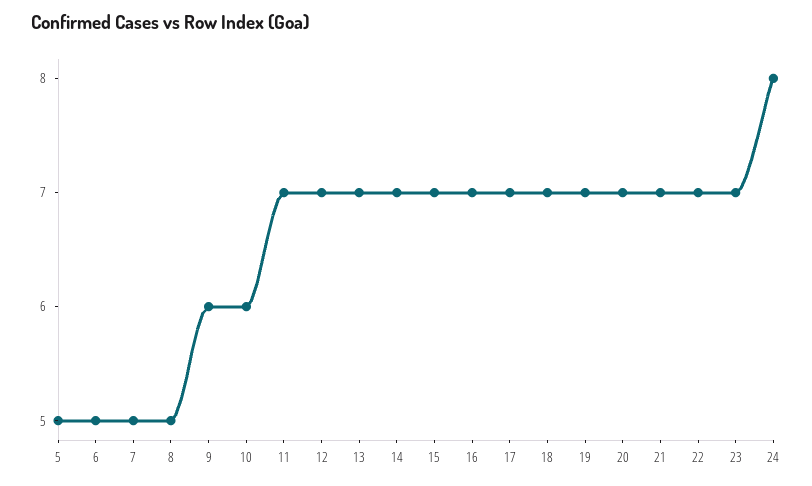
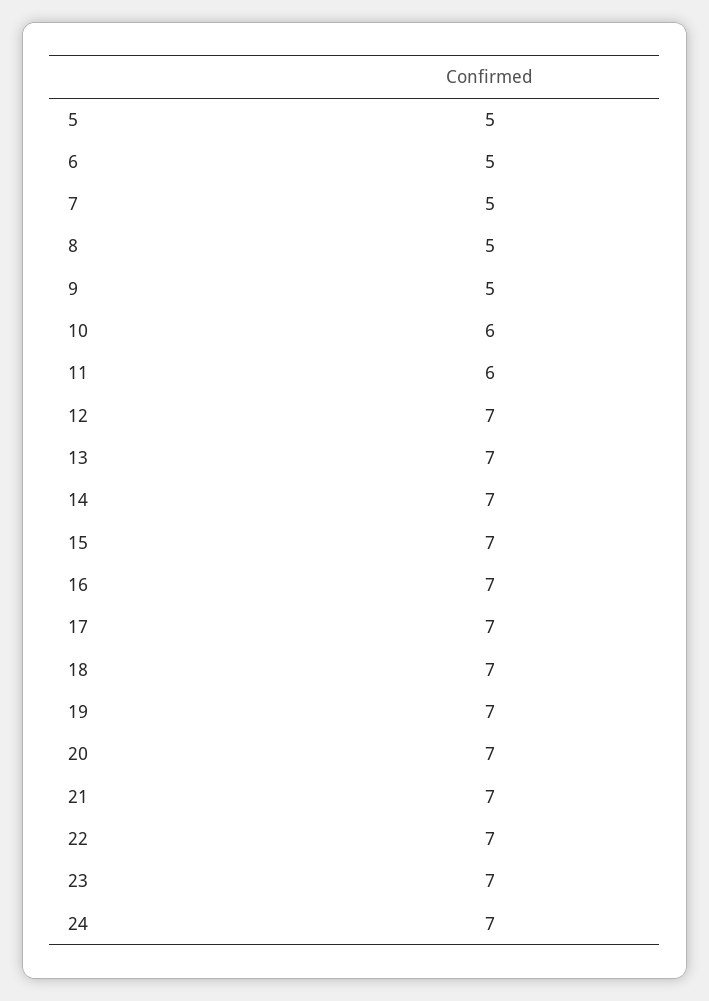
  {
    "5": 5,
    "6": 5,
    "7": 5,
    "8": 5,
-   "9": 6,
+   "9": 5,
    "10": 6,
-   "11": 7,
+   "11": 6,
    "12": 7,
    "13": 7,
    "14": 7,
    "15": 7,
    "16": 7,
    "17": 7,
    "18": 7,
    "19": 7,
    "20": 7,
    "21": 7,
    "22": 7,
    "23": 7,
-   "24": 8
+   "24": 7
  }

